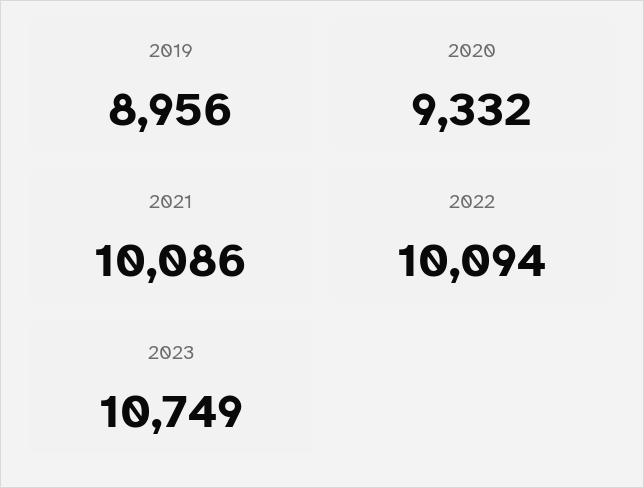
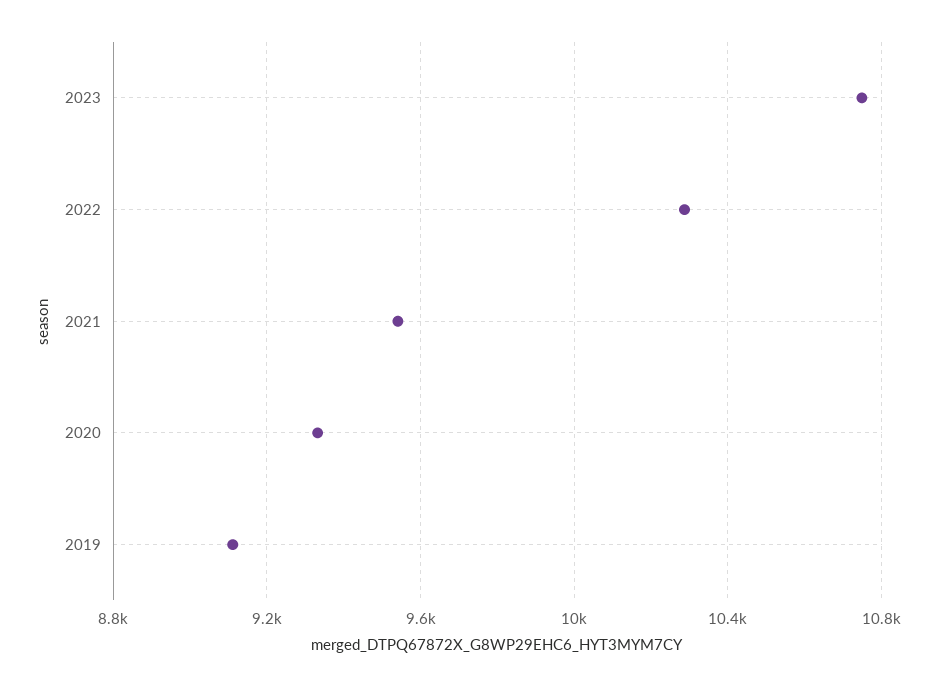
  {
-   "2019": 8956,
+   "2019": 9100,
    "2020": 9332,
-   "2021": 10086,
+   "2021": 9550,
-   "2022": 10094,
+   "2022": 10300,
    "2023": 10749
  }

